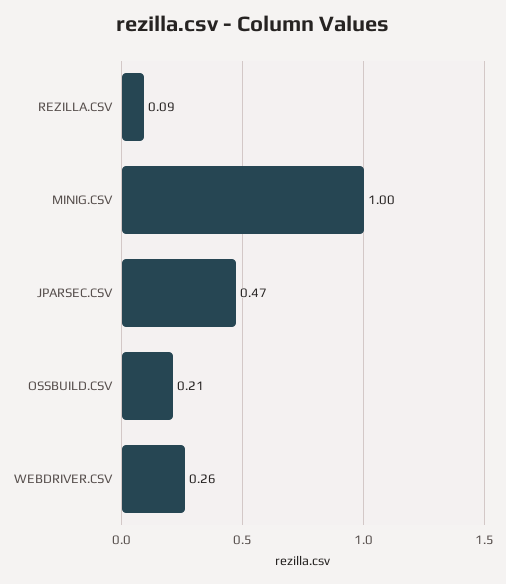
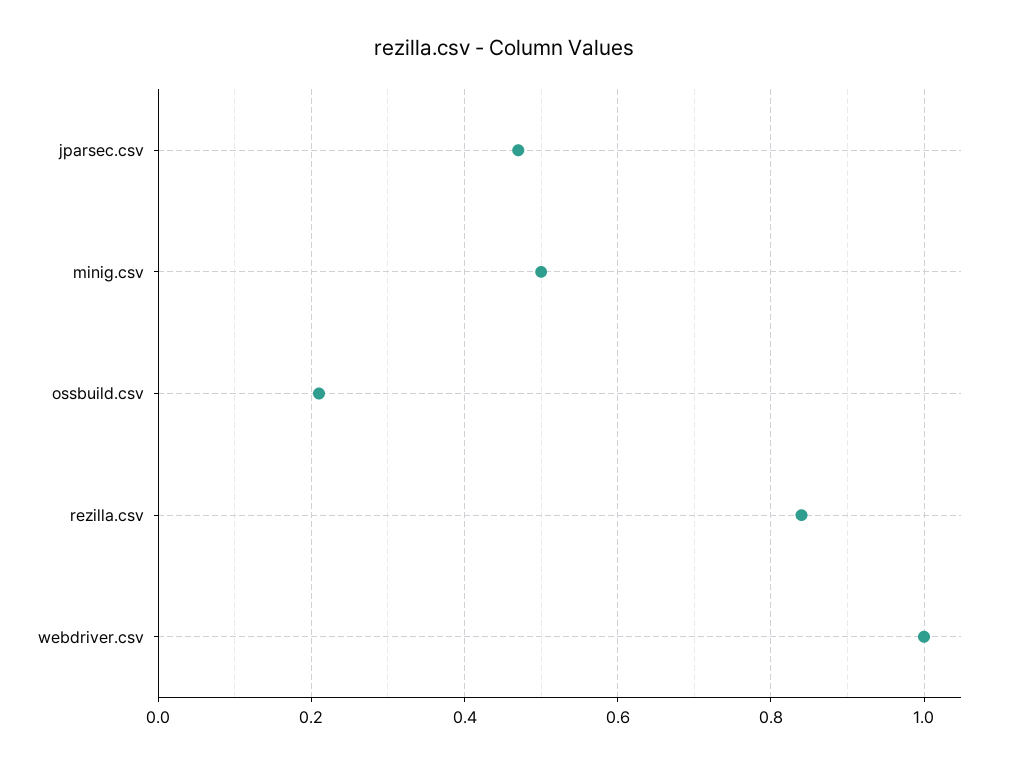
  {
-   "REZILLA.CSV": 0.09,
+   "REZILLA.CSV": 0.85,
-   "MINIG.CSV": 1,
+   "MINIG.CSV": 0.5,
    "JPARSEC.CSV": 0.47,
    "OSSBUILD.CSV": 0.21,
-   "WEBDRIVER.CSV": 0.26
+   "WEBDRIVER.CSV": 1
  }

